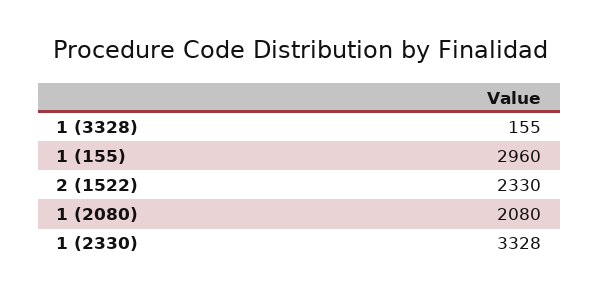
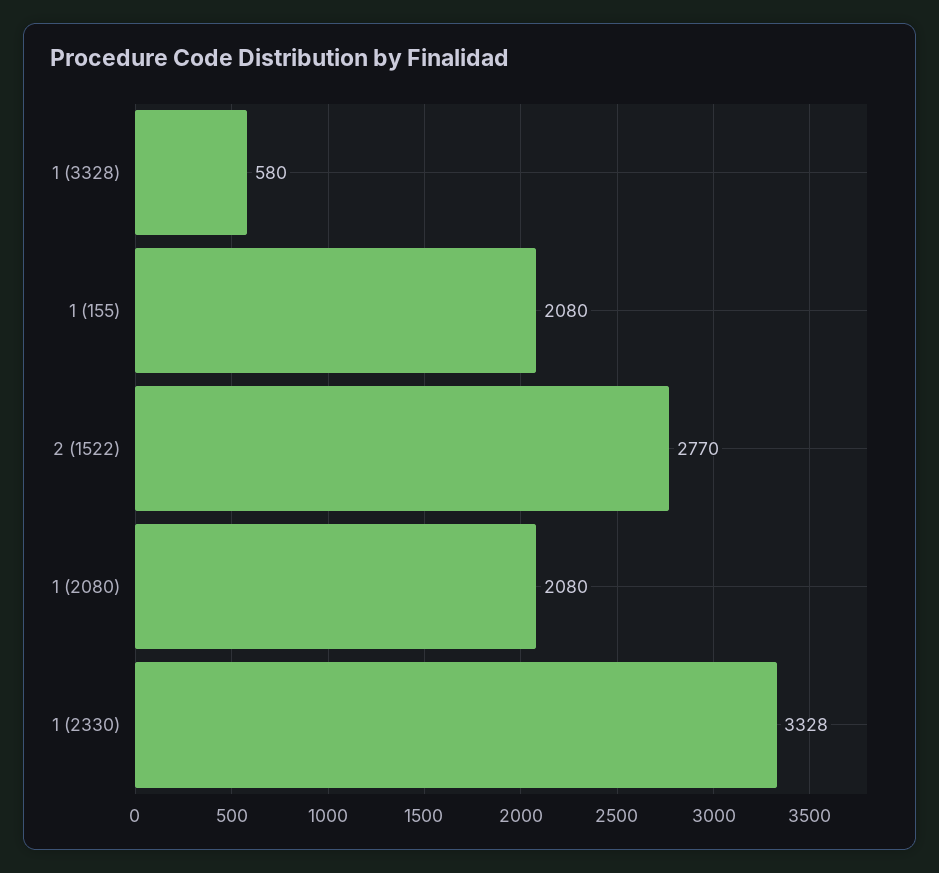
  {
-   "1 (3328)": 155,
+   "1 (3328)": 580,
-   "1 (155)": 2960,
+   "1 (155)": 2080,
-   "2 (1522)": 2330,
+   "2 (1522)": 2770,
    "1 (2080)": 2080,
    "1 (2330)": 3328
  }

